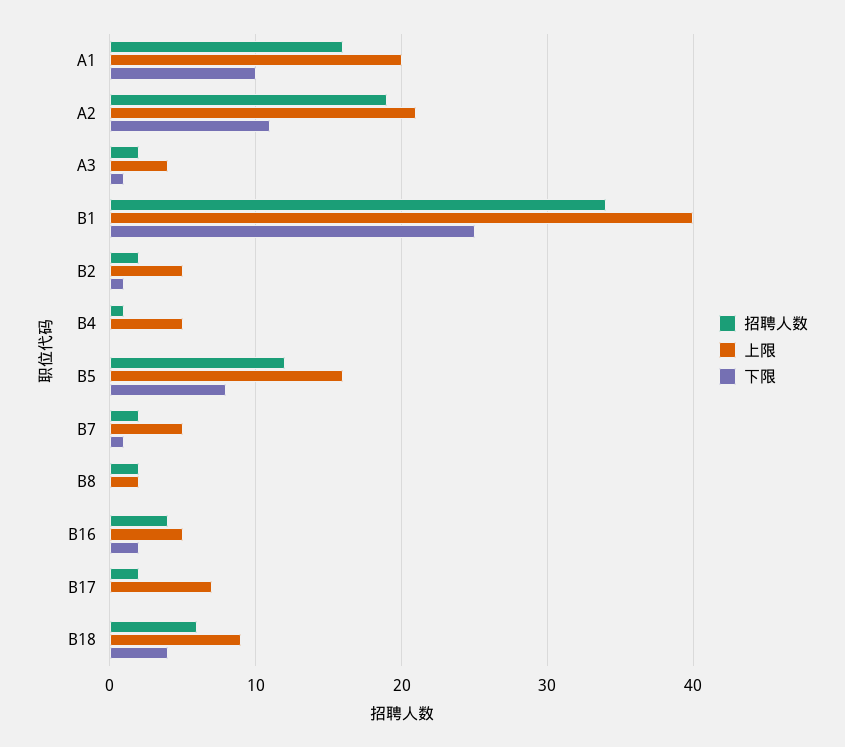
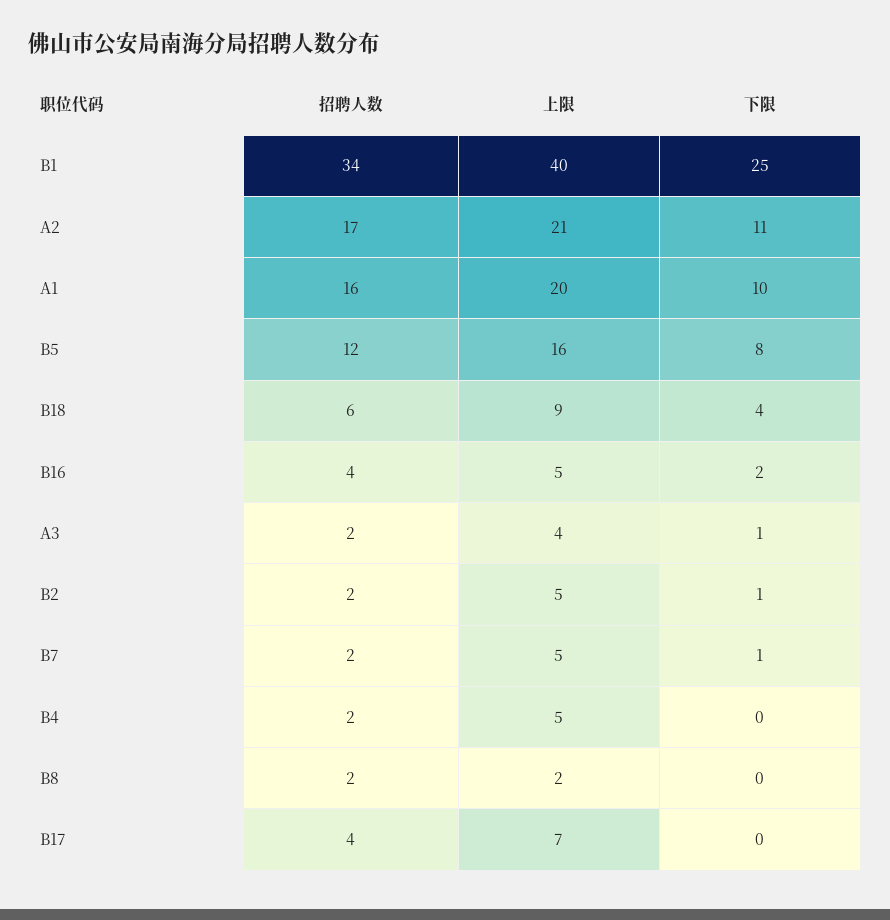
  {
    "招聘人数": {
      "A1": 16,
-     "A2": 19,
+     "A2": 17,
      "A3": 2,
      "B1": 34,
      "B2": 2,
-     "B4": 1,
+     "B4": 2,
      "B5": 12,
      "B7": 2,
      "B8": 2,
      "B16": 4,
-     "B17": 2,
+     "B17": 4,
      "B18": 6
    },
    "上限": {
      "A1": 20,
      "A2": 21,
      "A3": 4,
      "B1": 40,
      "B2": 5,
      "B4": 5,
      "B5": 16,
      "B7": 5,
      "B8": 2,
      "B16": 5,
      "B17": 7,
      "B18": 9
    },
    "下限": {
      "A1": 10,
      "A2": 11,
      "A3": 1,
      "B1": 25,
      "B2": 1,
      "B4": 0,
      "B5": 8,
      "B7": 1,
      "B8": 0,
      "B16": 2,
      "B17": 0,
      "B18": 4
    }
  }

